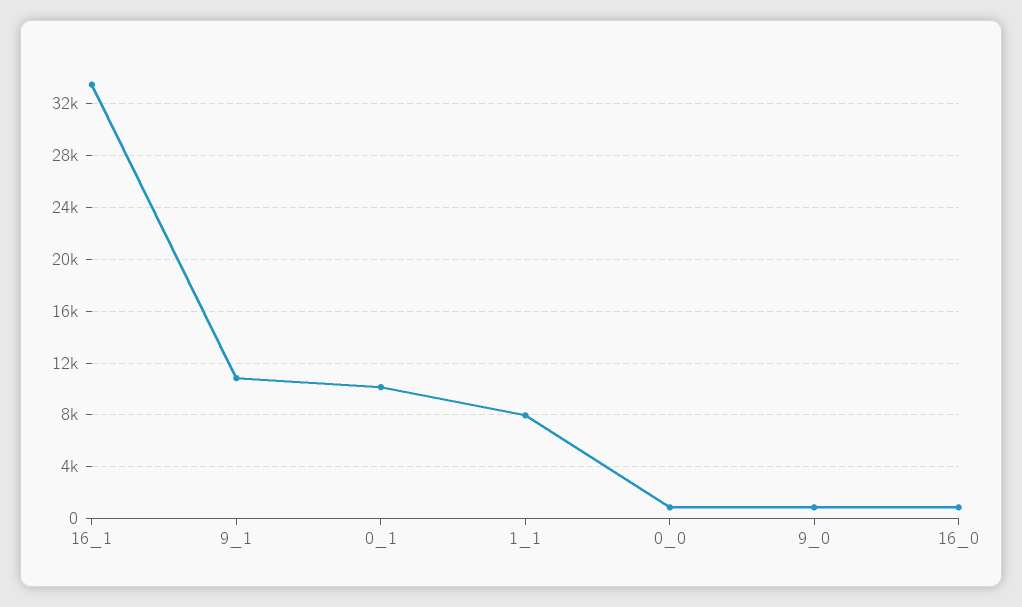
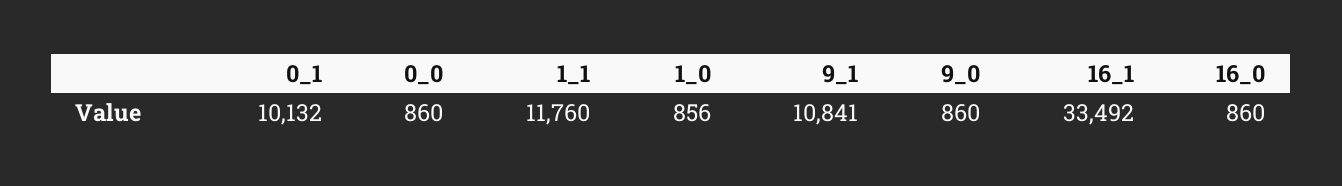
  {
    "16_1": 33492,
    "9_1": 10841,
    "0_1": 10132,
-   "1_1": 8000,
+   "1_1": 11760,
    "0_0": 860,
    "9_0": 860,
-   "16_0": 860
+   "16_0": 860,
+   "1_0": 856
  }

